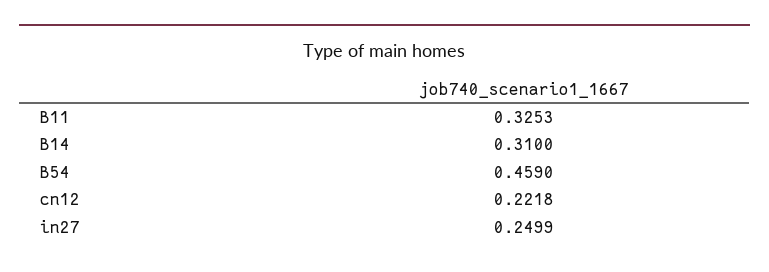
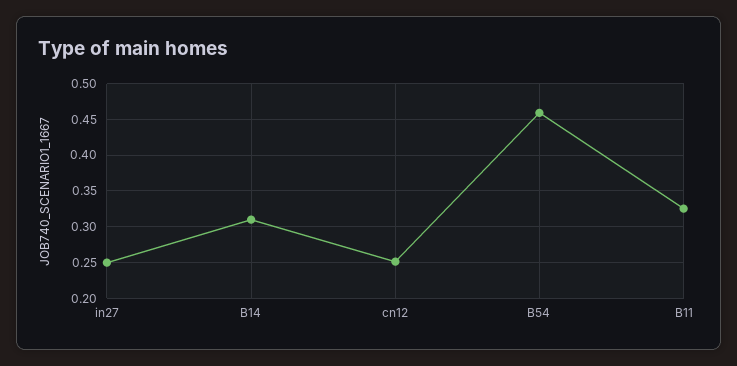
  {
    "B11": 0.3253,
    "B14": 0.31,
    "B54": 0.459,
-   "cn12": 0.2218,
+   "cn12": 0.25,
    "in27": 0.2499
  }

